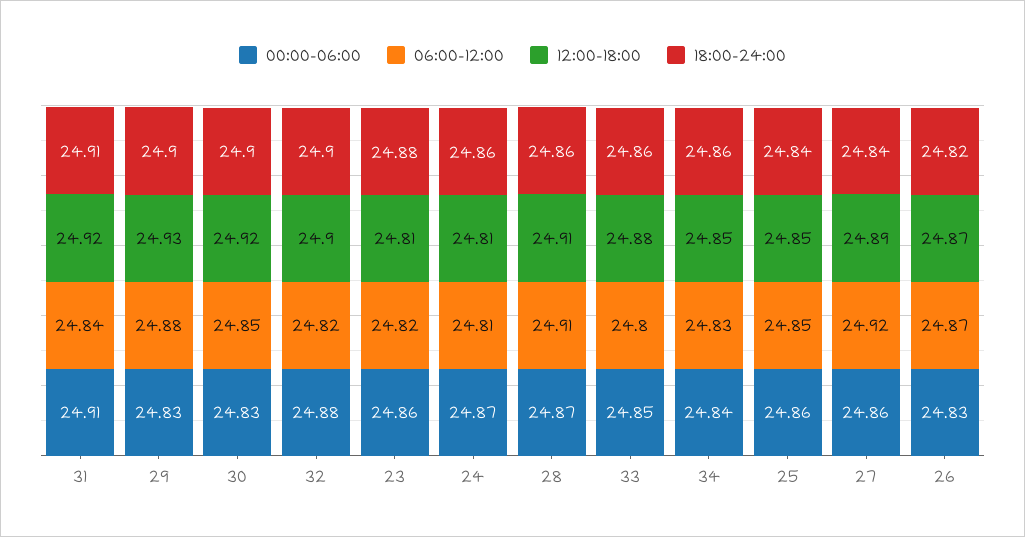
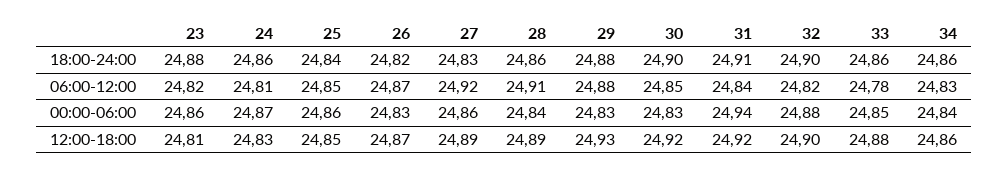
  {
    "00:00-06:00": {
-     "31": 24.91,
+     "31": 24.94,
      "29": 24.83,
      "30": 24.83,
      "32": 24.88,
      "23": 24.86,
      "24": 24.87,
-     "28": 24.87,
+     "28": 24.84,
      "33": 24.85,
      "34": 24.84,
      "25": 24.86,
      "27": 24.86,
      "26": 24.83
    },
    "06:00-12:00": {
      "31": 24.84,
      "29": 24.88,
      "30": 24.85,
      "32": 24.82,
      "23": 24.82,
      "24": 24.81,
      "28": 24.91,
-     "33": 24.8,
+     "33": 24.78,
      "34": 24.83,
      "25": 24.85,
      "27": 24.92,
      "26": 24.87
    },
    "12:00-18:00": {
      "31": 24.92,
      "29": 24.93,
      "30": 24.92,
      "32": 24.9,
      "23": 24.81,
-     "24": 24.81,
+     "24": 24.83,
-     "28": 24.91,
+     "28": 24.89,
      "33": 24.88,
-     "34": 24.85,
+     "34": 24.86,
      "25": 24.85,
      "27": 24.89,
      "26": 24.87
    },
    "18:00-24:00": {
      "31": 24.91,
-     "29": 24.9,
+     "29": 24.88,
      "30": 24.9,
      "32": 24.9,
      "23": 24.88,
      "24": 24.86,
      "28": 24.86,
      "33": 24.86,
      "34": 24.86,
      "25": 24.84,
-     "27": 24.84,
+     "27": 24.83,
      "26": 24.82
    }
  }

